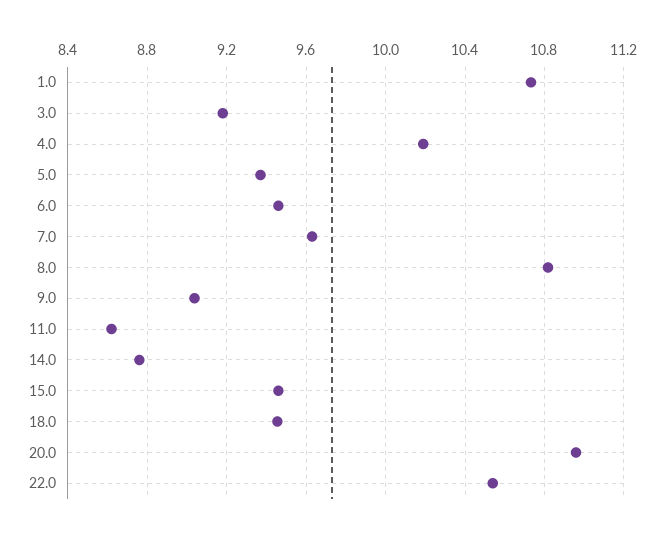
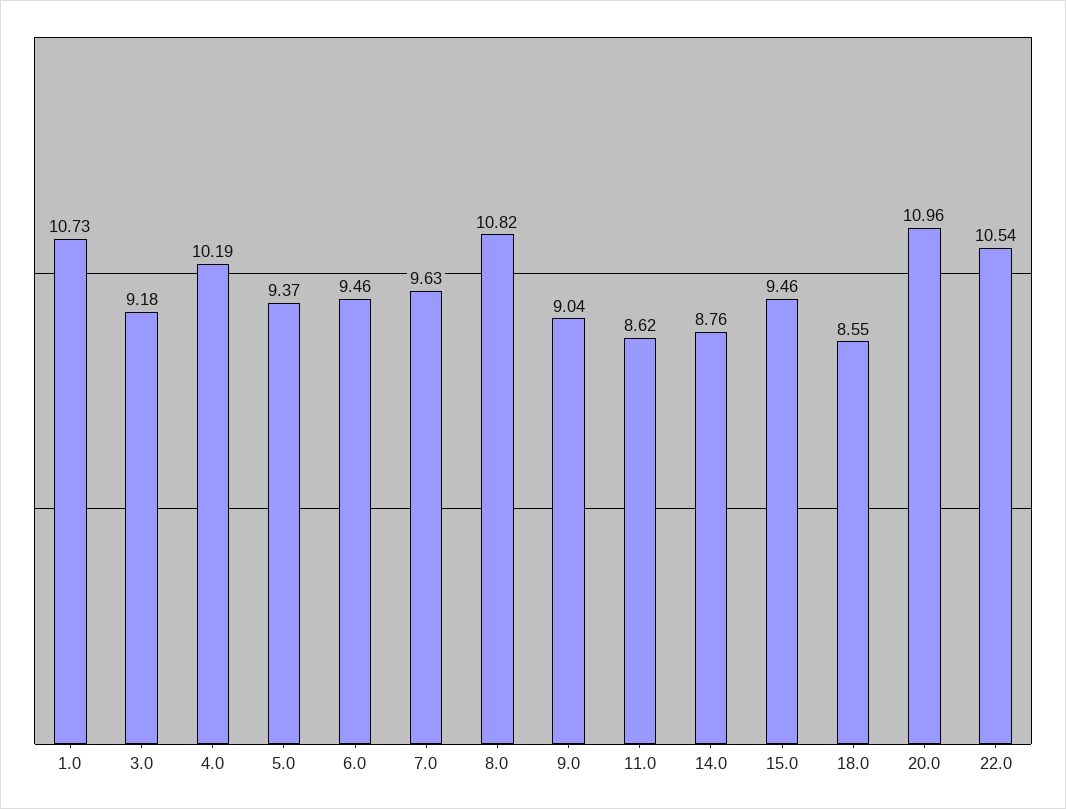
  {
    "1.0": 10.73,
    "3.0": 9.18,
    "4.0": 10.19,
    "5.0": 9.37,
    "6.0": 9.46,
    "7.0": 9.63,
    "8.0": 10.82,
    "9.0": 9.04,
    "11.0": 8.62,
    "14.0": 8.76,
    "15.0": 9.46,
-   "18.0": 9.45,
+   "18.0": 8.55,
    "20.0": 10.96,
    "22.0": 10.54
  }

